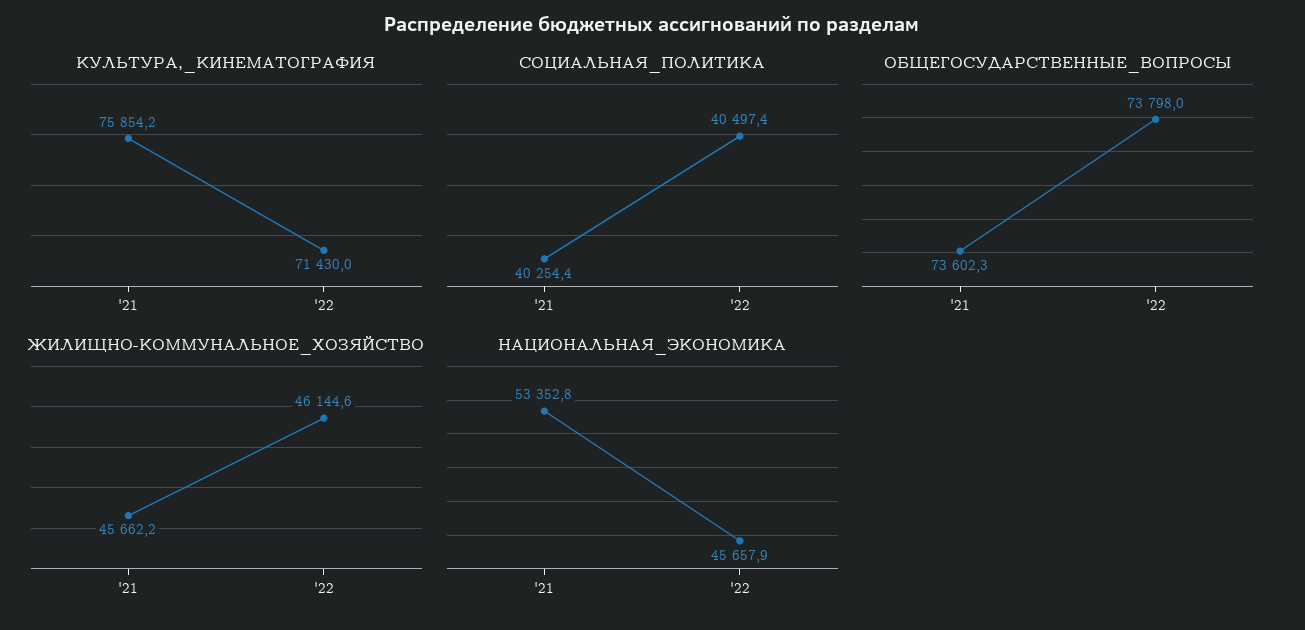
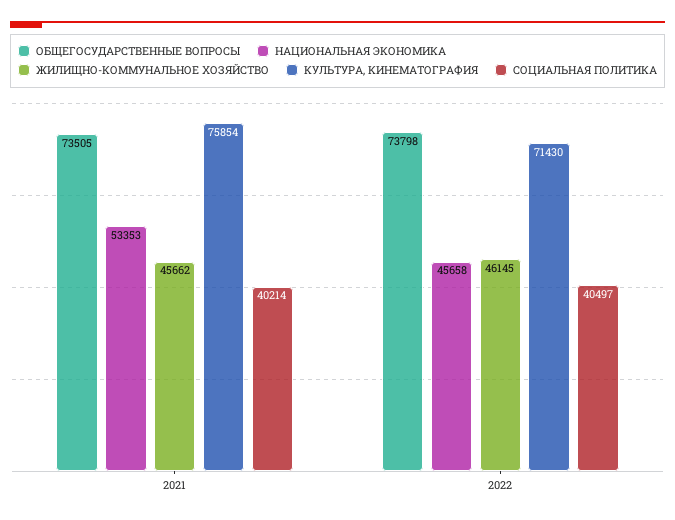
  {
    "КУЛЬТУРА,_КИНЕМАТОГРАФИЯ": {
      "'21": 75854.2,
      "'22": 71430
    },
    "СОЦИАЛЬНАЯ_ПОЛИТИКА": {
-     "'21": 40254.4,
+     "'21": 40214,
      "'22": 40497.4
    },
    "ОБЩЕГОСУДАРСТВЕННЫЕ_ВОПРОСЫ": {
-     "'21": 73602.3,
+     "'21": 73505,
      "'22": 73798
    },
    "ЖИЛИЩНО-КОММУНАЛЬНОЕ_ХОЗЯЙСТВО": {
      "'21": 45662.2,
      "'22": 46144.6
    },
    "НАЦИОНАЛЬНАЯ_ЭКОНОМИКА": {
      "'21": 53352.8,
      "'22": 45657.9
    }
  }

